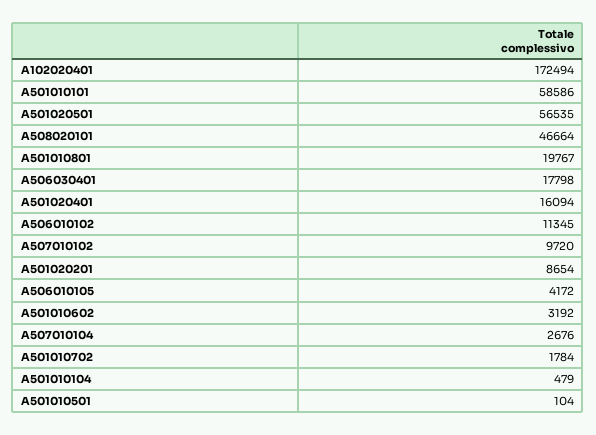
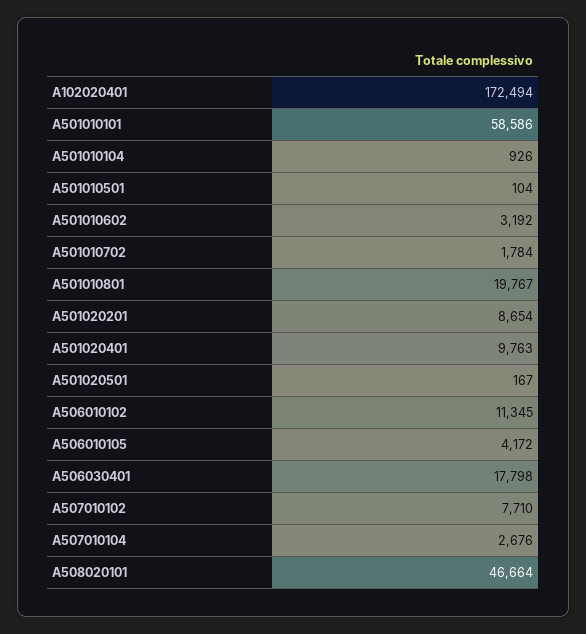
  {
    "A102020401": 172494,
    "A501010101": 58586,
-   "A501020501": 56535,
+   "A501020501": 167,
    "A508020101": 46664,
    "A501010801": 19767,
    "A506030401": 17798,
-   "A501020401": 16094,
+   "A501020401": 9763,
    "A506010102": 11345,
-   "A507010102": 9720,
+   "A507010102": 7710,
    "A501020201": 8654,
    "A506010105": 4172,
    "A501010602": 3192,
    "A507010104": 2676,
    "A501010702": 1784,
-   "A501010104": 479,
+   "A501010104": 926,
    "A501010501": 104
  }

